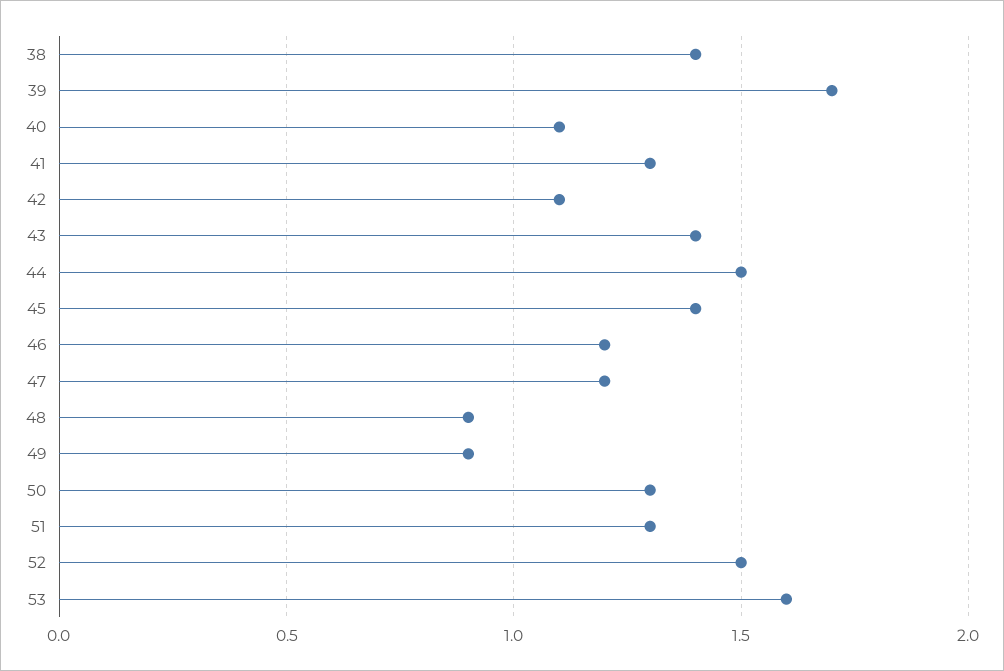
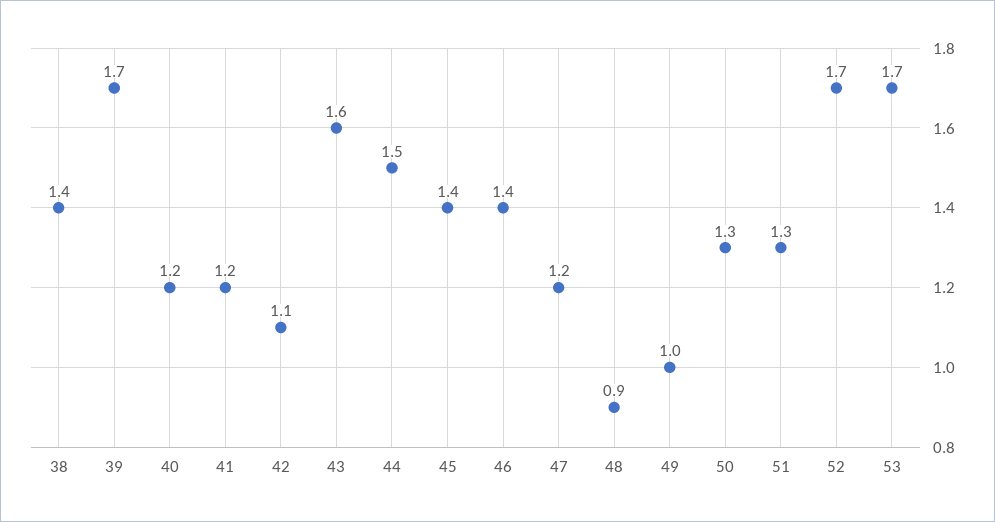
  {
    "38": 1.4,
    "39": 1.7,
-   "40": 1.1,
+   "40": 1.2,
-   "41": 1.3,
+   "41": 1.2,
    "42": 1.1,
-   "43": 1.4,
+   "43": 1.6,
    "44": 1.5,
    "45": 1.4,
-   "46": 1.2,
+   "46": 1.4,
    "47": 1.2,
    "48": 0.9,
-   "49": 0.9,
+   "49": 1,
    "50": 1.3,
    "51": 1.3,
-   "52": 1.5,
+   "52": 1.7,
-   "53": 1.6
+   "53": 1.7
  }

